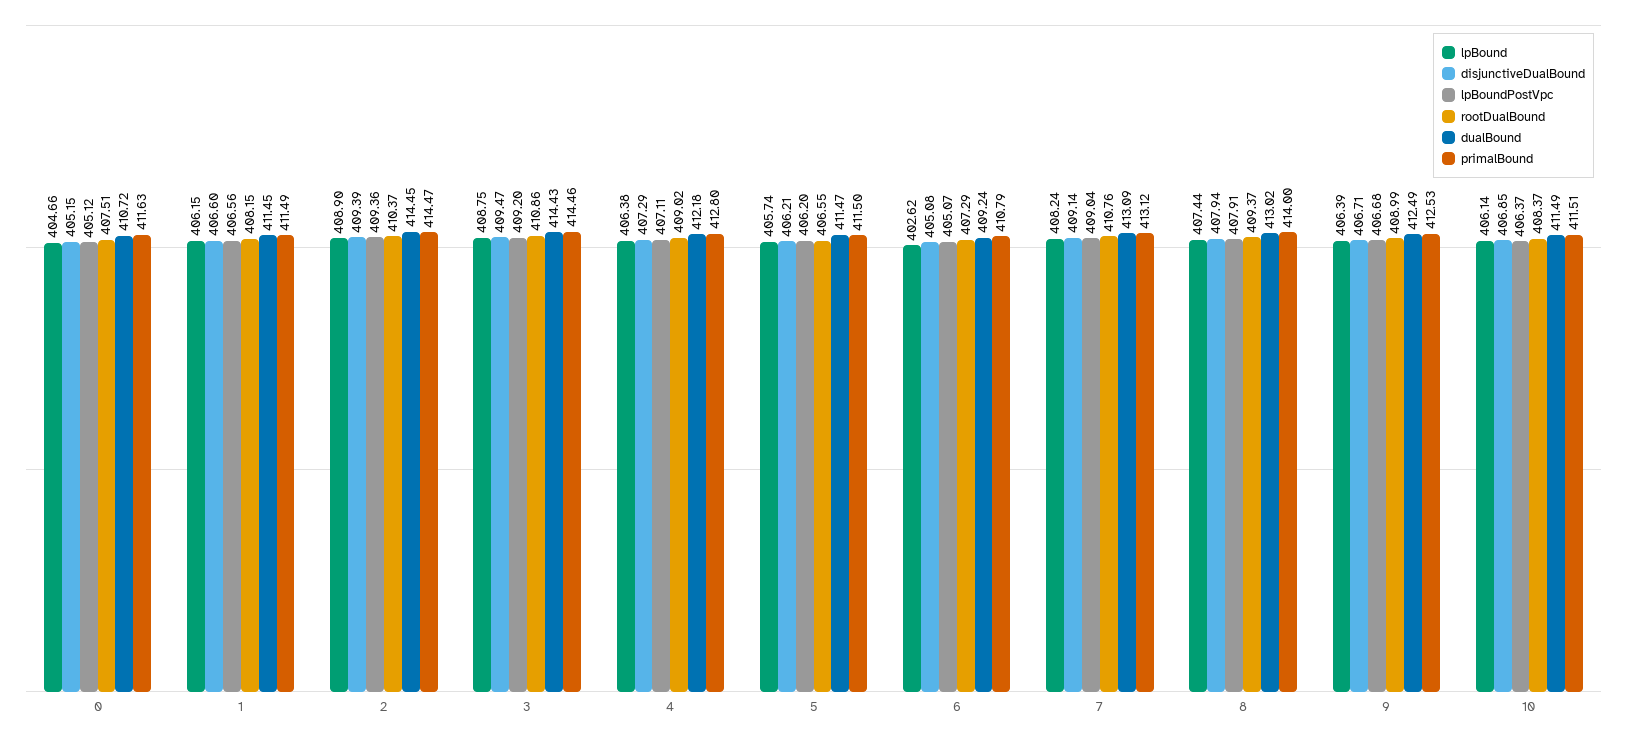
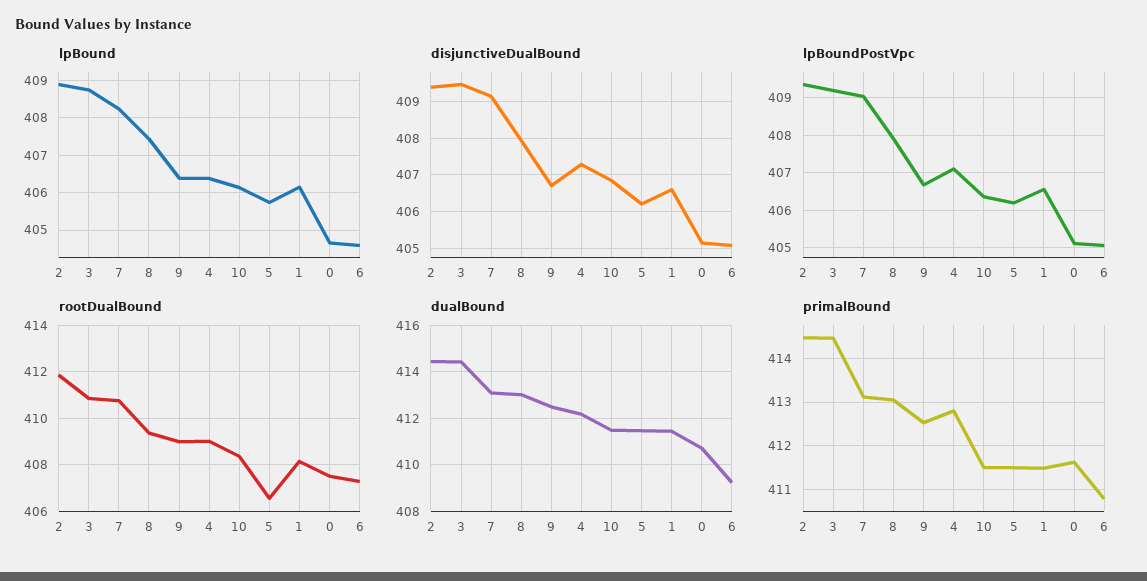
  {
    "lpBound": {
      "0": 404.66,
      "1": 406.15,
      "2": 408.9,
      "3": 408.75,
      "4": 406.38,
      "5": 405.74,
-     "6": 402.62,
+     "6": 404.6,
      "7": 408.24,
      "8": 407.44,
      "9": 406.39,
      "10": 406.14
    },
    "disjunctiveDualBound": {
      "0": 405.15,
      "1": 406.6,
      "2": 409.39,
      "3": 409.47,
      "4": 407.29,
      "5": 406.21,
      "6": 405.08,
      "7": 409.14,
      "8": 407.94,
      "9": 406.71,
      "10": 406.85
    },
    "lpBoundPostVpc": {
      "0": 405.12,
      "1": 406.56,
      "2": 409.36,
      "3": 409.2,
      "4": 407.11,
      "5": 406.2,
      "6": 405.07,
      "7": 409.04,
      "8": 407.91,
      "9": 406.68,
      "10": 406.37
    },
    "rootDualBound": {
      "0": 407.51,
      "1": 408.15,
-     "2": 410.37,
+     "2": 412,
      "3": 410.86,
      "4": 409.02,
      "5": 406.55,
      "6": 407.29,
      "7": 410.76,
      "8": 409.37,
      "9": 408.99,
      "10": 408.37
    },
    "dualBound": {
      "0": 410.72,
      "1": 411.45,
      "2": 414.45,
      "3": 414.43,
      "4": 412.18,
      "5": 411.47,
      "6": 409.24,
      "7": 413.09,
      "8": 413.02,
      "9": 412.49,
      "10": 411.49
    },
    "primalBound": {
      "0": 411.63,
      "1": 411.49,
      "2": 414.47,
      "3": 414.46,
      "4": 412.8,
      "5": 411.5,
      "6": 410.79,
      "7": 413.12,
-     "8": 414,
+     "8": 413,
      "9": 412.53,
      "10": 411.51
    }
  }

